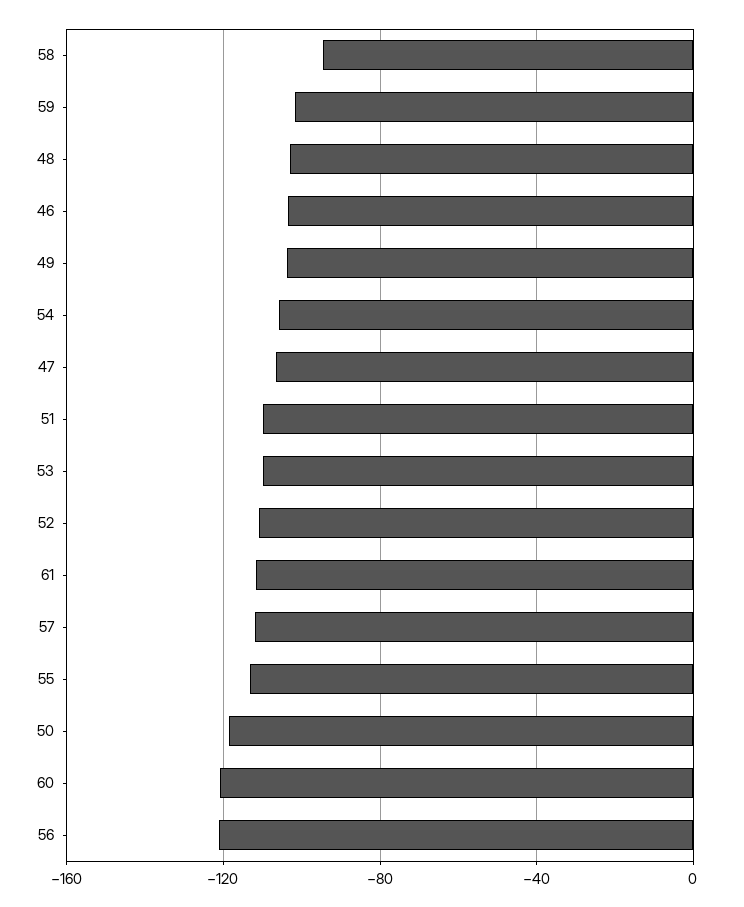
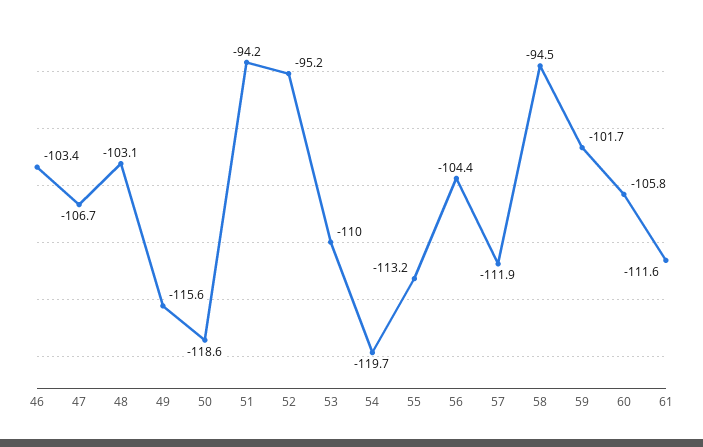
  {
    "58": -94.5,
    "59": -101.7,
    "48": -103.1,
    "46": -103.4,
-   "49": -105,
+   "49": -115.6,
-   "54": -105,
+   "54": -119.7,
    "47": -106.7,
-   "51": -110,
+   "51": -94.2,
    "53": -110,
-   "52": -110,
+   "52": -95.2,
    "61": -111.6,
    "57": -111.9,
    "55": -113.2,
    "50": -118.6,
-   "60": -120,
+   "60": -105.8,
-   "56": -120
+   "56": -104.4
  }

